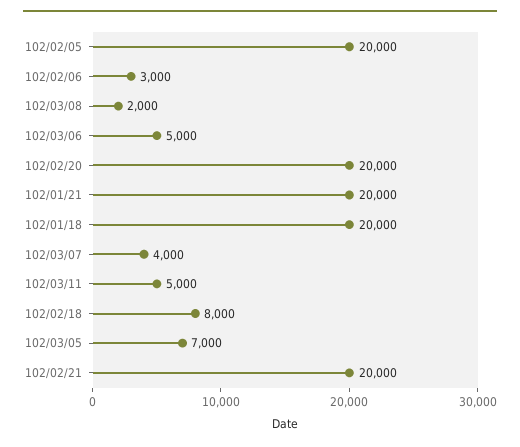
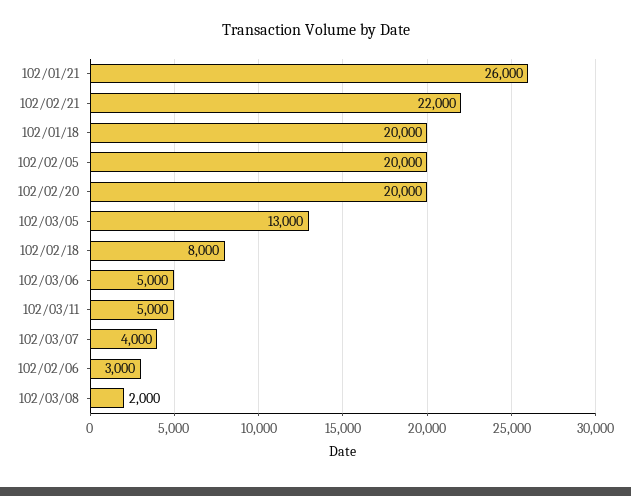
  {
    "102/02/05": 20000,
    "102/02/06": 3000,
    "102/03/08": 2000,
    "102/03/06": 5000,
    "102/02/20": 20000,
-   "102/01/21": 20000,
+   "102/01/21": 26000,
    "102/01/18": 20000,
    "102/03/07": 4000,
    "102/03/11": 5000,
    "102/02/18": 8000,
-   "102/03/05": 7000,
+   "102/03/05": 13000,
-   "102/02/21": 20000
+   "102/02/21": 22000
  }

